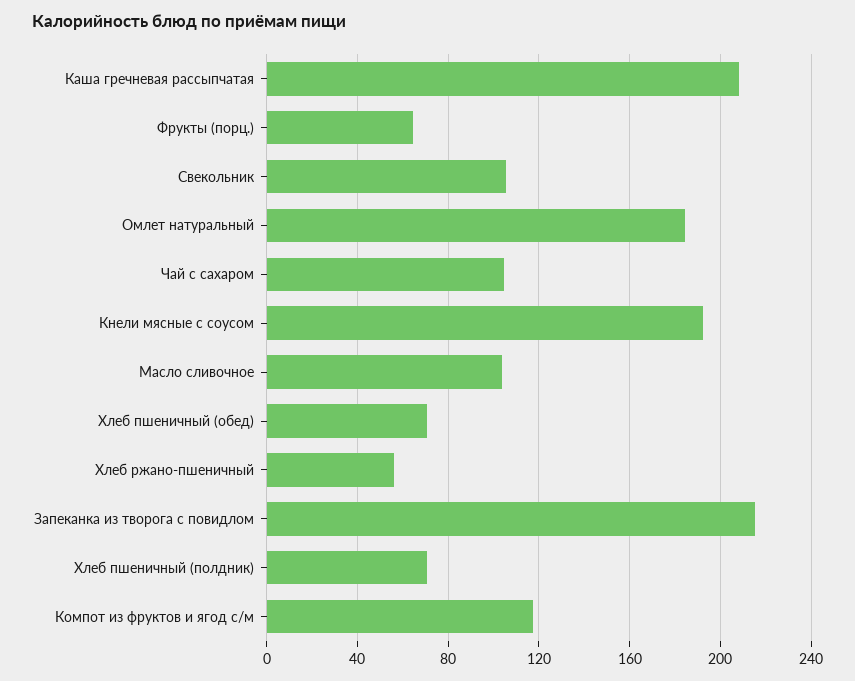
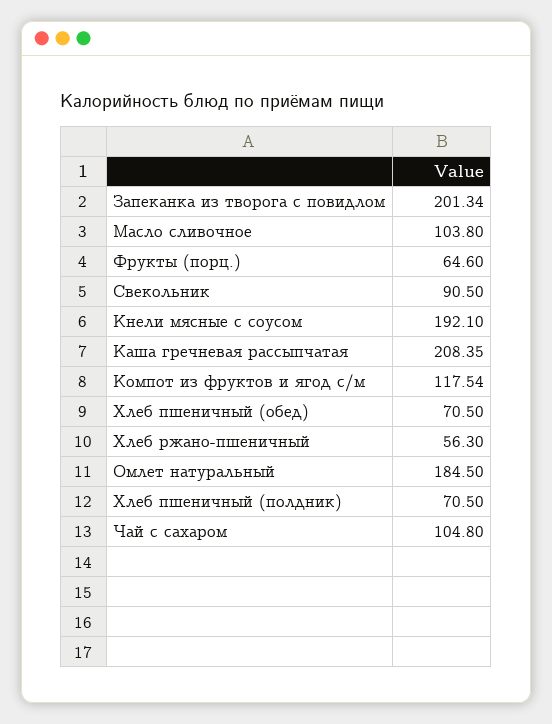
  {
    "Каша гречневая рассыпчатая": 208.35,
    "Фрукты (порц.)": 64.6,
-   "Свекольник": 105,
+   "Свекольник": 90.5,
    "Омлет натуральный": 184.5,
    "Чай с сахаром": 104.8,
    "Кнели мясные с соусом": 192.1,
    "Масло сливочное": 103.8,
    "Хлеб пшеничный (обед)": 70.5,
    "Хлеб ржано-пшеничный": 56.3,
-   "Запеканка из творога с повидлом": 215,
+   "Запеканка из творога с повидлом": 201.34,
    "Хлеб пшеничный (полдник)": 70.5,
    "Компот из фруктов и ягод с/м": 117.54
  }

